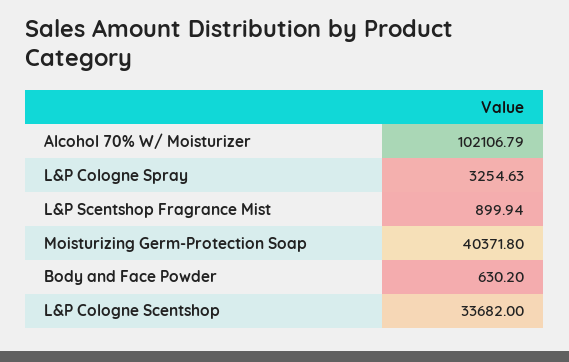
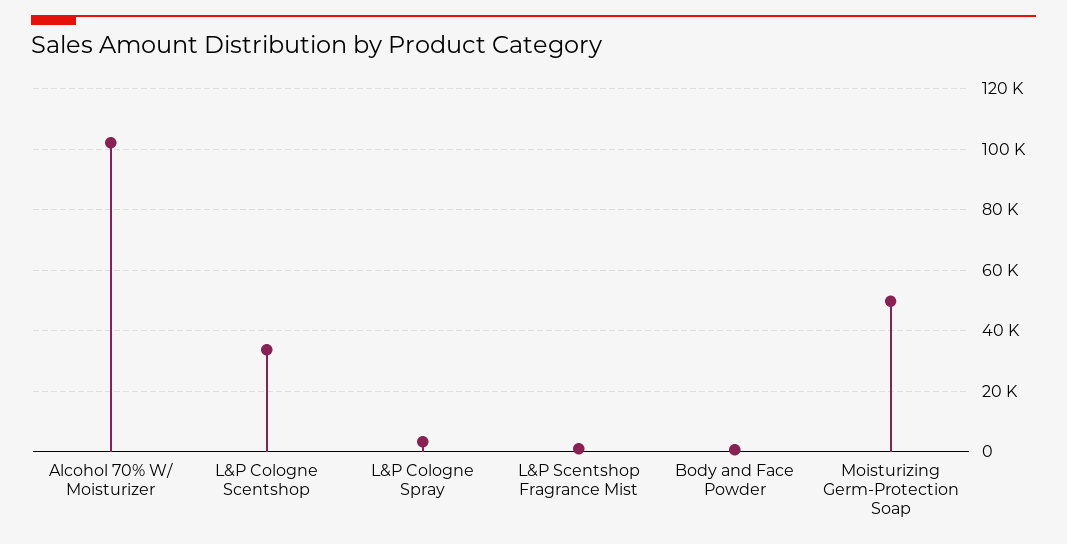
  {
    "Alcohol 70% W/ Moisturizer": 102106.79,
    "L&P Cologne Spray": 3254.63,
    "L&P Scentshop Fragrance Mist": 899.94,
-   "Moisturizing Germ-Protection Soap": 40371.8,
+   "Moisturizing Germ-Protection Soap": 50000,
    "Body and Face Powder": 630.2,
    "L&P Cologne Scentshop": 33682
  }

